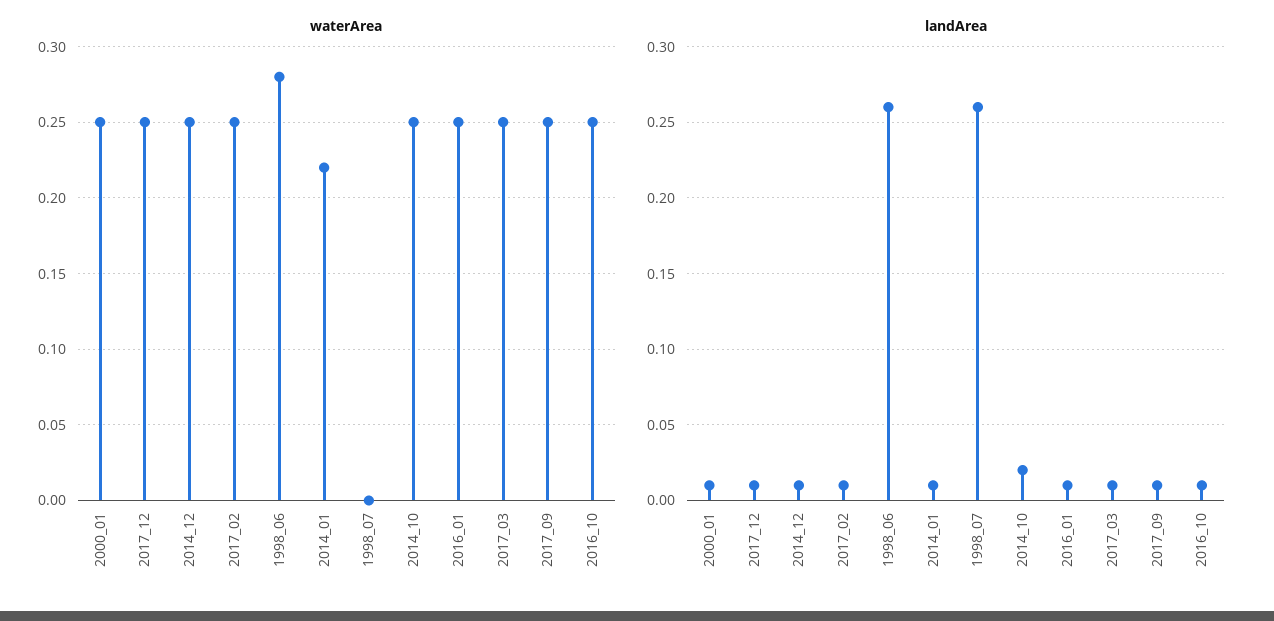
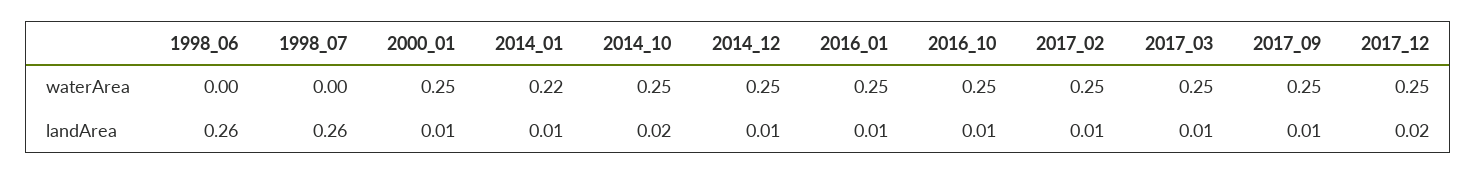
  {
    "waterArea": {
      "2000_01": 0.25,
      "2017_12": 0.25,
      "2014_12": 0.25,
      "2017_02": 0.25,
-     "1998_06": 0.28,
+     "1998_06": 0,
      "2014_01": 0.22,
      "1998_07": 0,
      "2014_10": 0.25,
      "2016_01": 0.25,
      "2017_03": 0.25,
      "2017_09": 0.25,
      "2016_10": 0.25
    },
    "landArea": {
      "2000_01": 0.01,
-     "2017_12": 0.01,
+     "2017_12": 0.02,
      "2014_12": 0.01,
      "2017_02": 0.01,
      "1998_06": 0.26,
      "2014_01": 0.01,
      "1998_07": 0.26,
      "2014_10": 0.02,
      "2016_01": 0.01,
      "2017_03": 0.01,
      "2017_09": 0.01,
      "2016_10": 0.01
    }
  }

